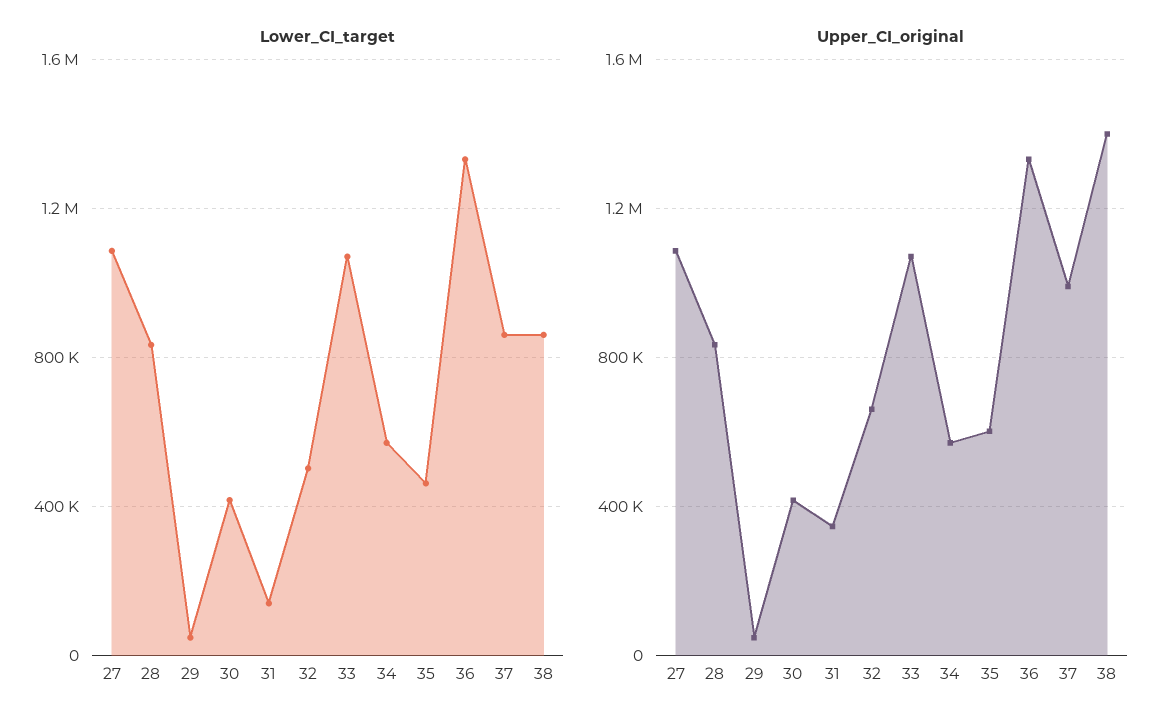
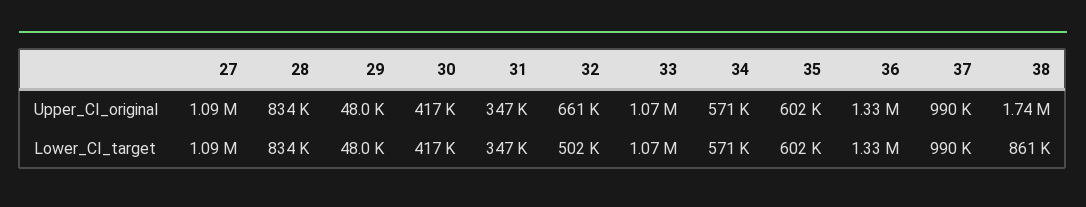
  {
    "Lower_CI_target": {
      "27": 1090000,
      "28": 834000,
      "29": 48000,
      "30": 417000,
-     "31": 150000,
+     "31": 347000,
      "32": 502000,
      "33": 1070000,
      "34": 571000,
-     "35": 450000,
+     "35": 602000,
      "36": 1330000,
-     "37": 850000,
+     "37": 990000,
      "38": 861000
    },
    "Upper_CI_original": {
      "27": 1090000,
      "28": 834000,
      "29": 48000,
      "30": 417000,
      "31": 347000,
      "32": 661000,
      "33": 1070000,
      "34": 571000,
      "35": 602000,
      "36": 1330000,
      "37": 990000,
-     "38": 1400000
+     "38": 1740000
    }
  }

